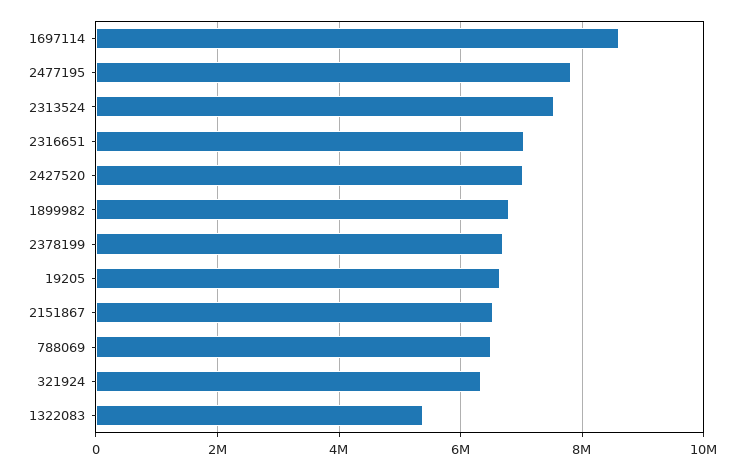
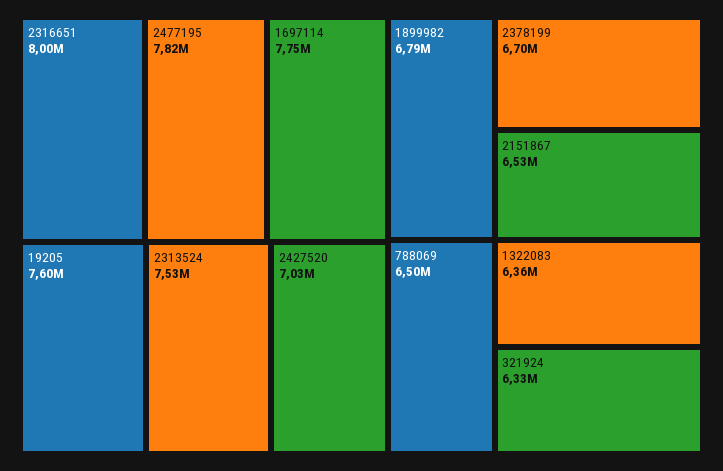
  {
-   "1697114": 8600000,
+   "1697114": 7750000,
    "2477195": 7820000,
    "2313524": 7530000,
-   "2316651": 7000000,
+   "2316651": 8000000,
    "2427520": 7030000,
    "1899982": 6790000,
    "2378199": 6700000,
-   "19205": 6600000,
+   "19205": 7600000,
    "2151867": 6530000,
    "788069": 6500000,
    "321924": 6330000,
-   "1322083": 5400000
+   "1322083": 6360000
  }

